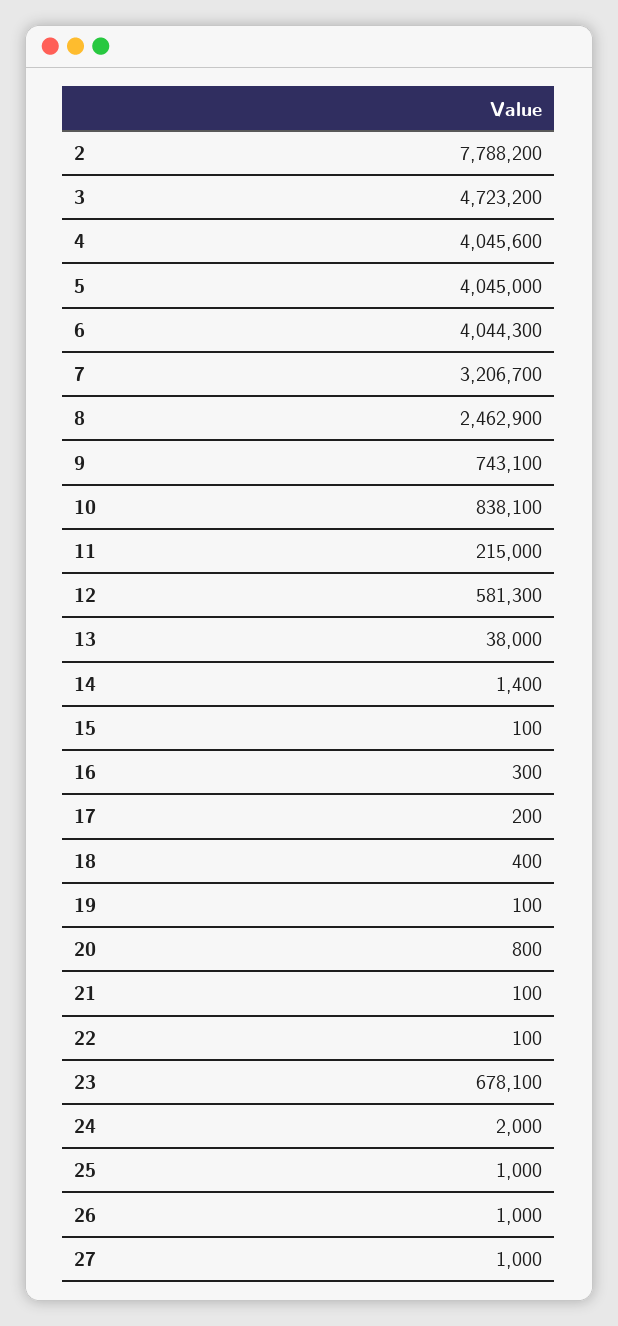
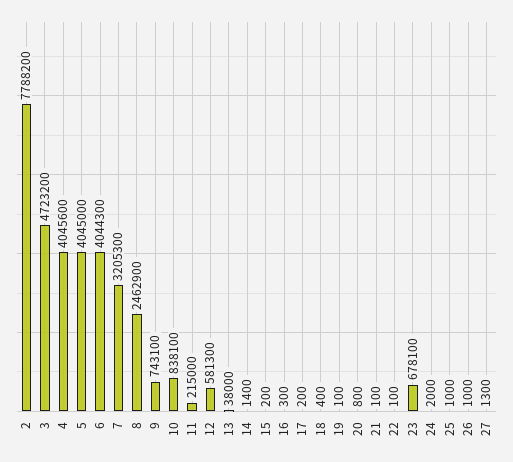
  {
    "2": 7788200,
    "3": 4723200,
    "4": 4045600,
    "5": 4045000,
    "6": 4044300,
-   "7": 3206700,
+   "7": 3205300,
    "8": 2462900,
    "9": 743100,
    "10": 838100,
    "11": 215000,
    "12": 581300,
    "13": 38000,
    "14": 1400,
-   "15": 100,
+   "15": 200,
    "16": 300,
    "17": 200,
    "18": 400,
    "19": 100,
    "20": 800,
    "21": 100,
    "22": 100,
    "23": 678100,
    "24": 2000,
    "25": 1000,
    "26": 1000,
-   "27": 1000
+   "27": 1300
  }

